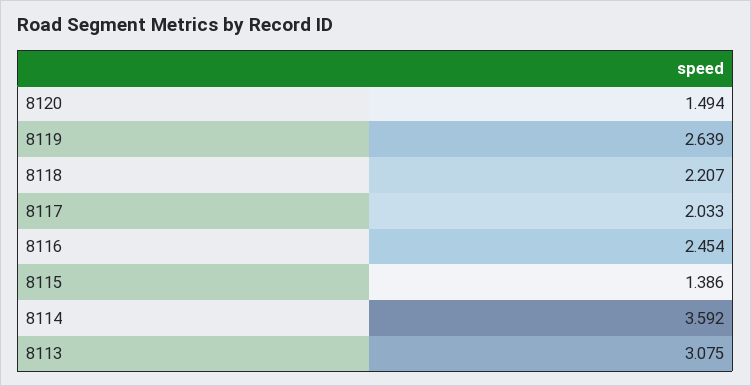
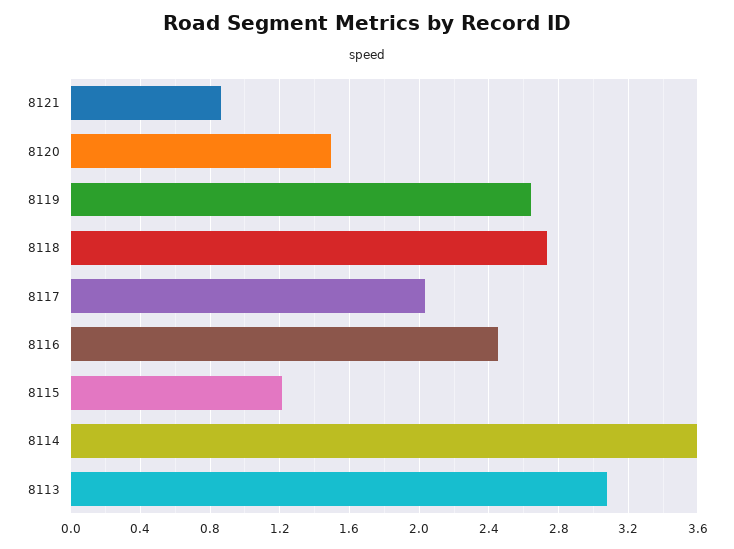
  {
    "8120": 1.494,
    "8119": 2.639,
-   "8118": 2.207,
+   "8118": 2.75,
    "8117": 2.033,
    "8116": 2.454,
-   "8115": 1.386,
+   "8115": 1.2,
    "8114": 3.592,
-   "8113": 3.075
+   "8113": 3.075,
+   "8121": 0.85
  }

